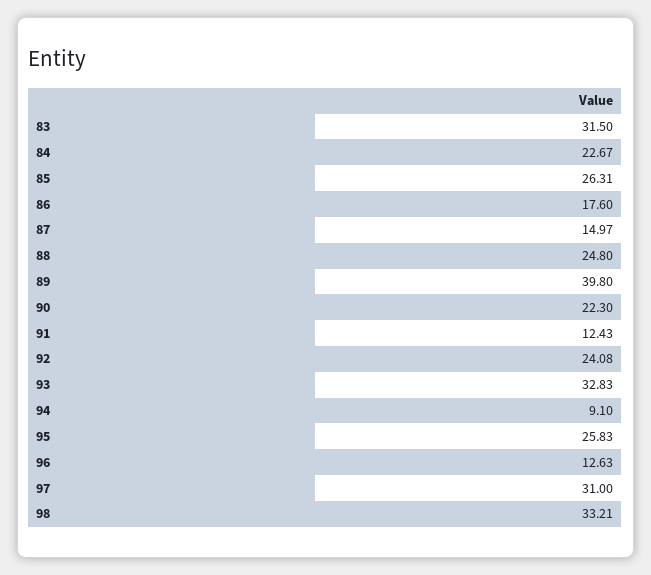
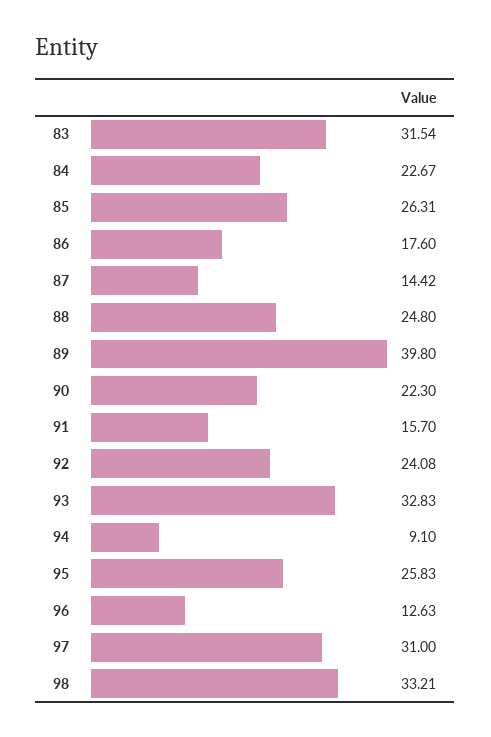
  {
-   "83": 31.5,
+   "83": 31.54,
    "84": 22.67,
    "85": 26.31,
    "86": 17.6,
-   "87": 14.97,
+   "87": 14.42,
    "88": 24.8,
    "89": 39.8,
    "90": 22.3,
-   "91": 12.43,
+   "91": 15.7,
    "92": 24.08,
    "93": 32.83,
    "94": 9.1,
    "95": 25.83,
    "96": 12.63,
    "97": 31,
    "98": 33.21
  }

